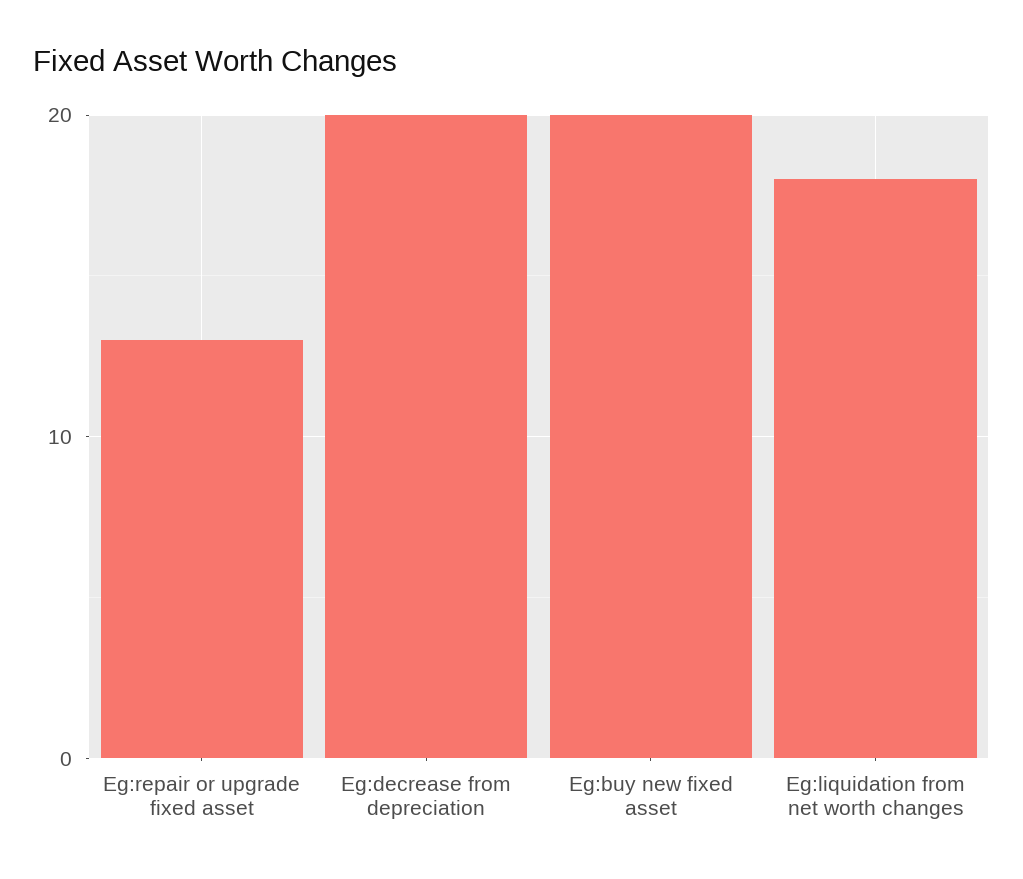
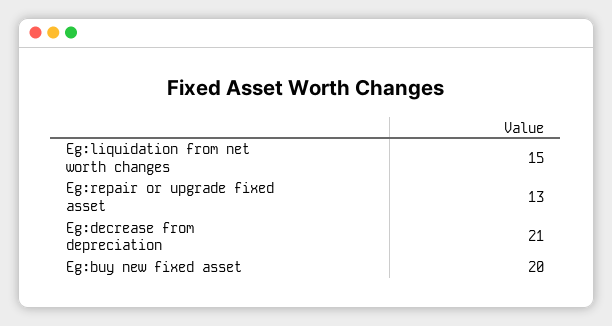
  {
    "Eg:repair or upgrade fixed asset": 13,
-   "Eg:decrease from depreciation": 20,
+   "Eg:decrease from depreciation": 21,
    "Eg:buy new fixed asset": 20,
-   "Eg:liquidation from net worth changes": 18
+   "Eg:liquidation from net worth changes": 15
  }

